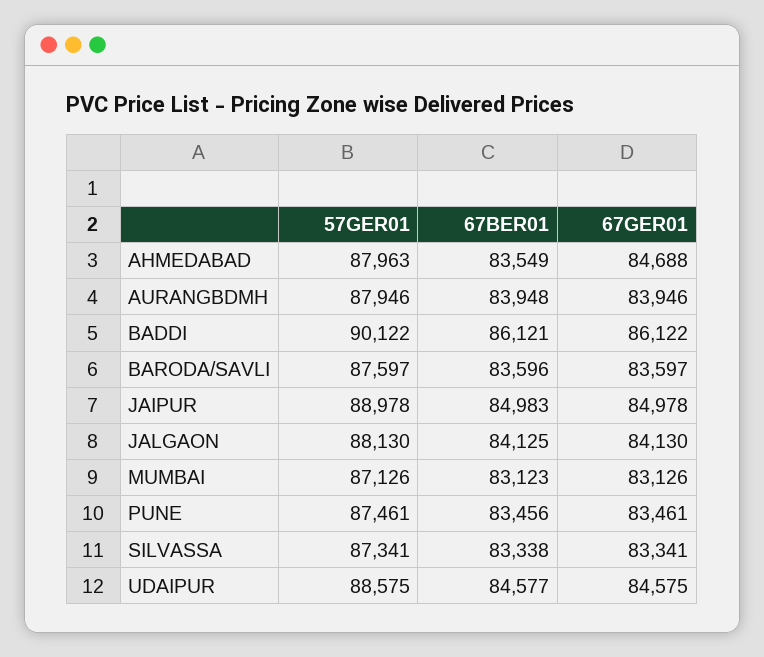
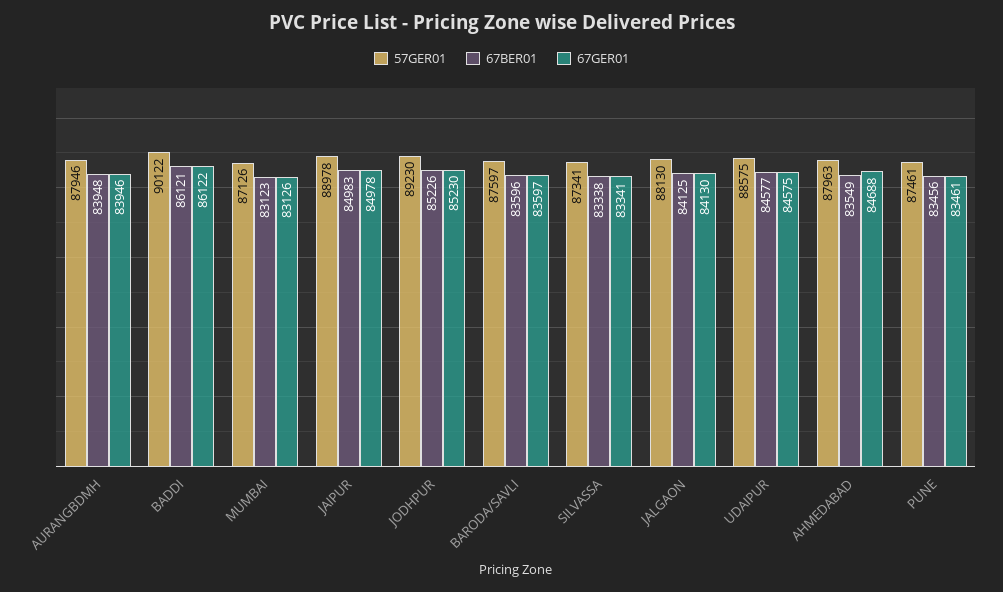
  {
    "57GER01": {
      "AHMEDABAD": 87963,
      "AURANGBDMH": 87946,
      "BADDI": 90122,
      "BARODA/SAVLI": 87597,
      "JAIPUR": 88978,
      "JALGAON": 88130,
      "MUMBAI": 87126,
      "PUNE": 87461,
      "SILVASSA": 87341,
-     "UDAIPUR": 88575
+     "UDAIPUR": 88575,
+     "JODHPUR": 89230
    },
    "67BER01": {
      "AHMEDABAD": 83549,
      "AURANGBDMH": 83948,
      "BADDI": 86121,
      "BARODA/SAVLI": 83596,
      "JAIPUR": 84983,
      "JALGAON": 84125,
      "MUMBAI": 83123,
      "PUNE": 83456,
      "SILVASSA": 83338,
-     "UDAIPUR": 84577
+     "UDAIPUR": 84577,
+     "JODHPUR": 85226
    },
    "67GER01": {
      "AHMEDABAD": 84688,
      "AURANGBDMH": 83946,
      "BADDI": 86122,
      "BARODA/SAVLI": 83597,
      "JAIPUR": 84978,
      "JALGAON": 84130,
      "MUMBAI": 83126,
      "PUNE": 83461,
      "SILVASSA": 83341,
-     "UDAIPUR": 84575
+     "UDAIPUR": 84575,
+     "JODHPUR": 85230
    }
  }

